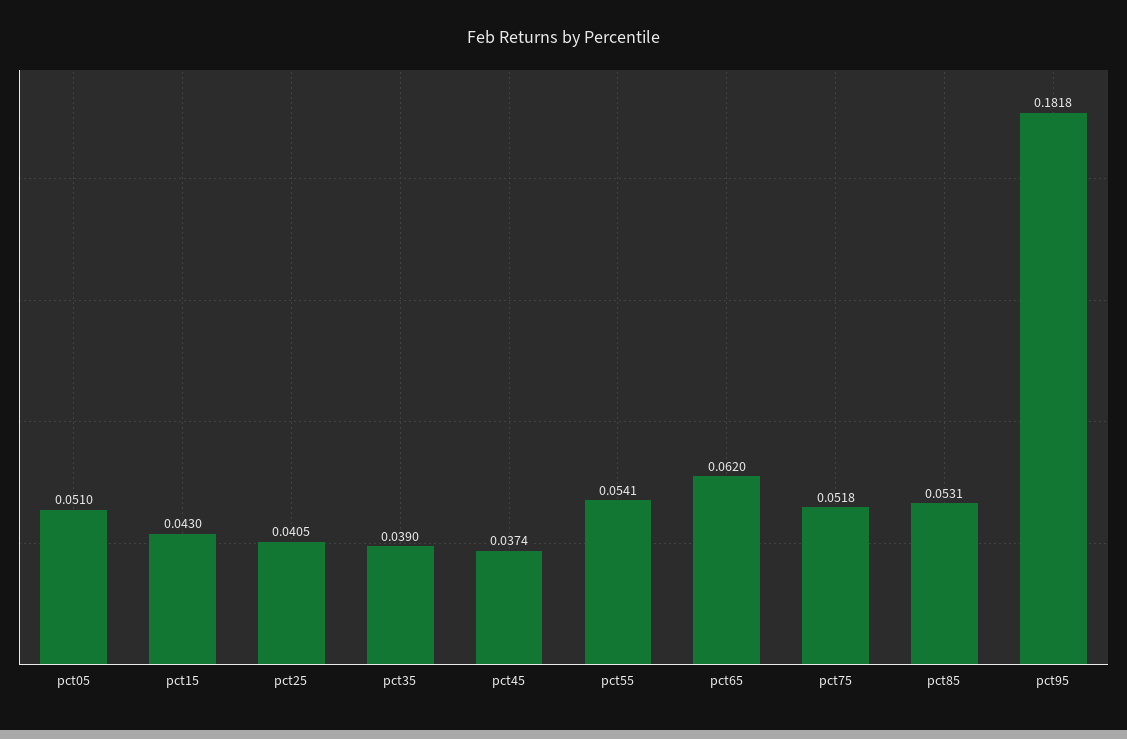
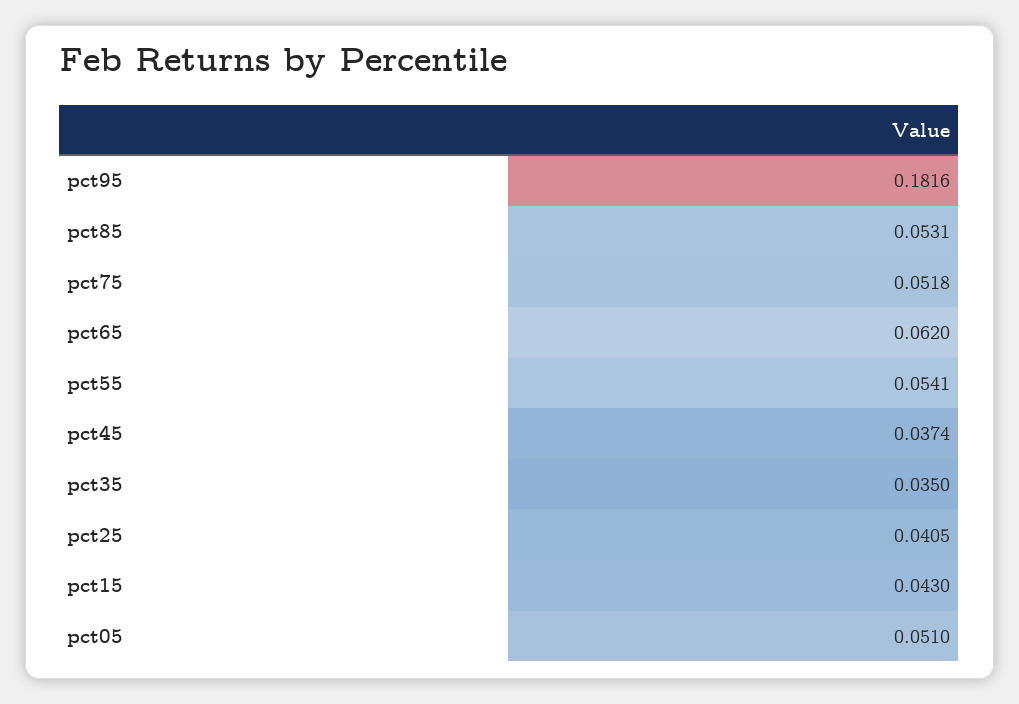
  {
    "pct05": 0.051,
    "pct15": 0.043,
    "pct25": 0.0405,
-   "pct35": 0.039,
+   "pct35": 0.035,
    "pct45": 0.0374,
    "pct55": 0.0541,
    "pct65": 0.062,
    "pct75": 0.0518,
    "pct85": 0.0531,
-   "pct95": 0.1818
+   "pct95": 0.1816
  }

